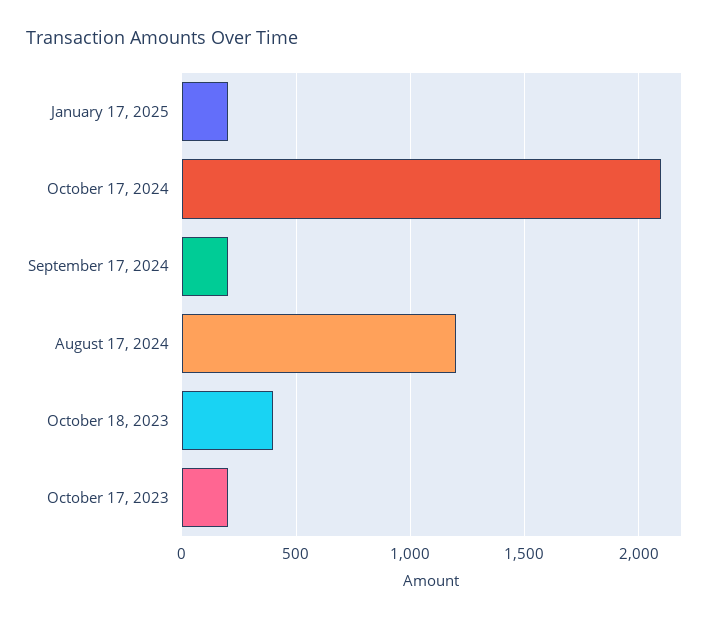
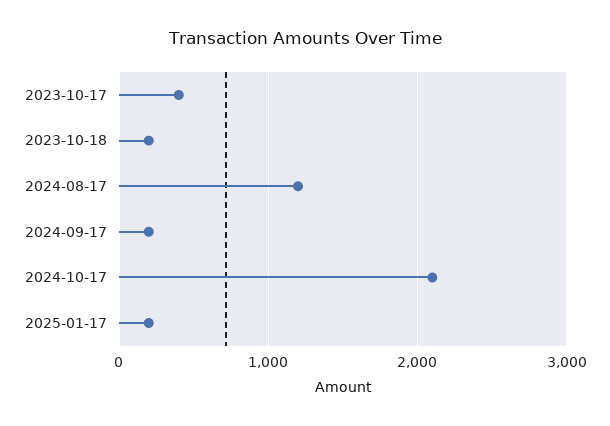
  {
    "January 17, 2025": 200,
    "October 17, 2024": 2100,
    "September 17, 2024": 200,
    "August 17, 2024": 1200,
-   "October 18, 2023": 400,
+   "October 18, 2023": 200,
-   "October 17, 2023": 200
+   "October 17, 2023": 400
  }

